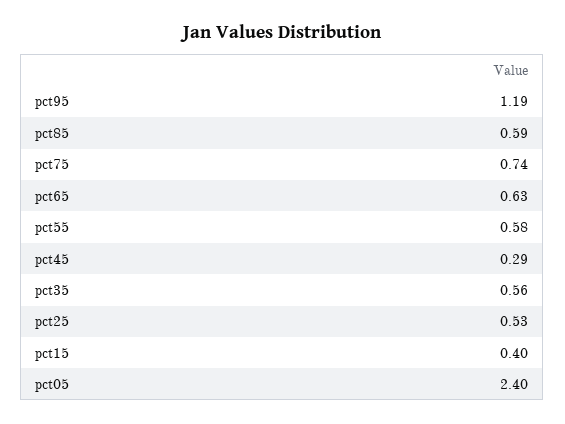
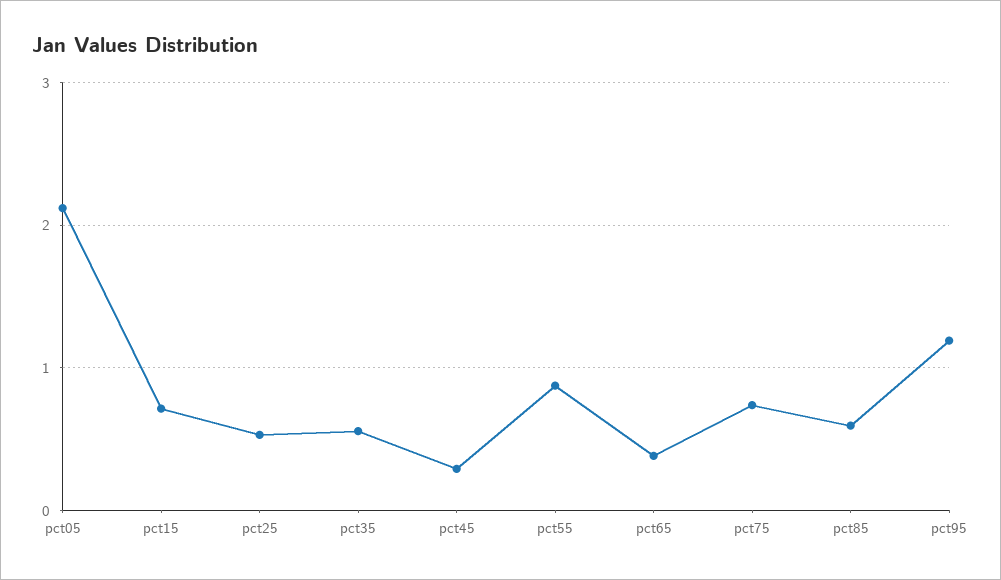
  {
    "pct95": 1.19,
    "pct85": 0.59,
    "pct75": 0.74,
-   "pct65": 0.63,
+   "pct65": 0.4,
-   "pct55": 0.58,
+   "pct55": 0.9,
    "pct45": 0.29,
    "pct35": 0.56,
    "pct25": 0.53,
-   "pct15": 0.4,
+   "pct15": 0.7,
-   "pct05": 2.4
+   "pct05": 2.1
  }

